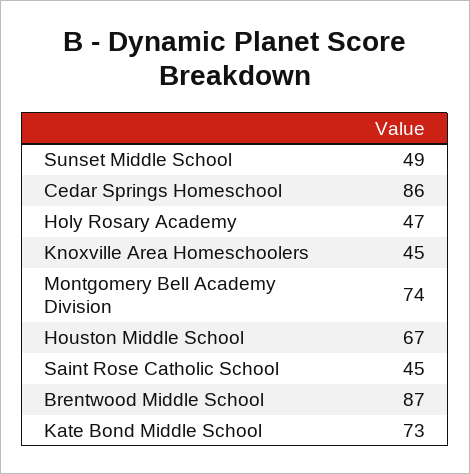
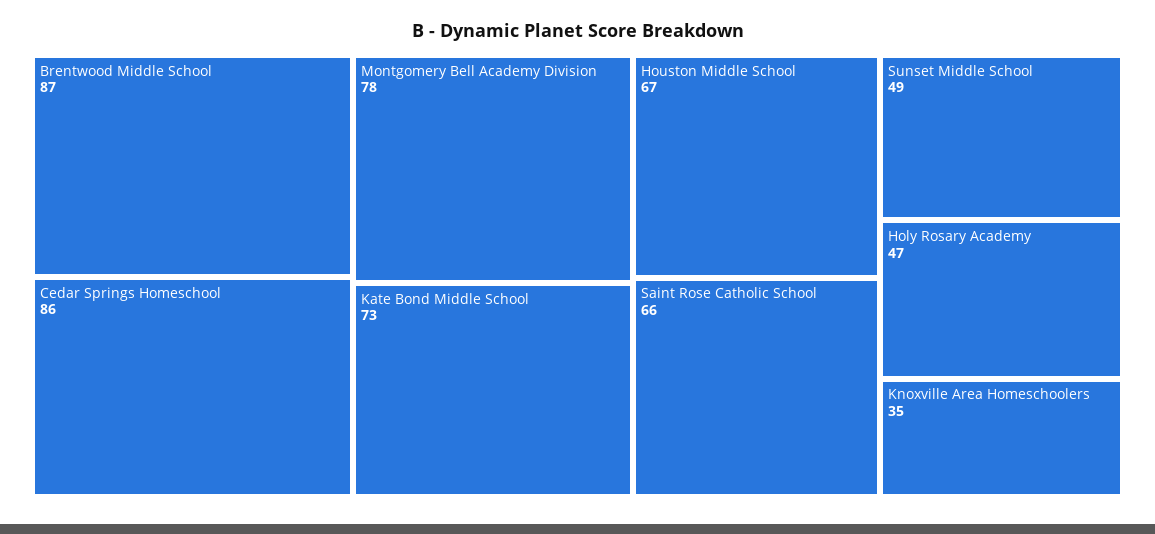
  {
    "Sunset Middle School": 49,
    "Cedar Springs Homeschool": 86,
    "Holy Rosary Academy": 47,
-   "Knoxville Area Homeschoolers": 45,
+   "Knoxville Area Homeschoolers": 35,
-   "Montgomery Bell Academy Division": 74,
+   "Montgomery Bell Academy Division": 78,
    "Houston Middle School": 67,
-   "Saint Rose Catholic School": 45,
+   "Saint Rose Catholic School": 66,
    "Brentwood Middle School": 87,
    "Kate Bond Middle School": 73
  }

